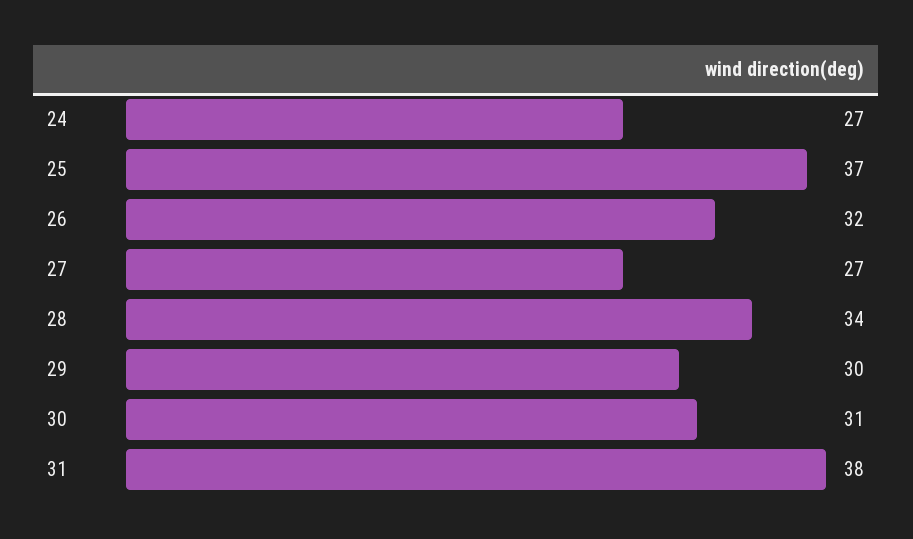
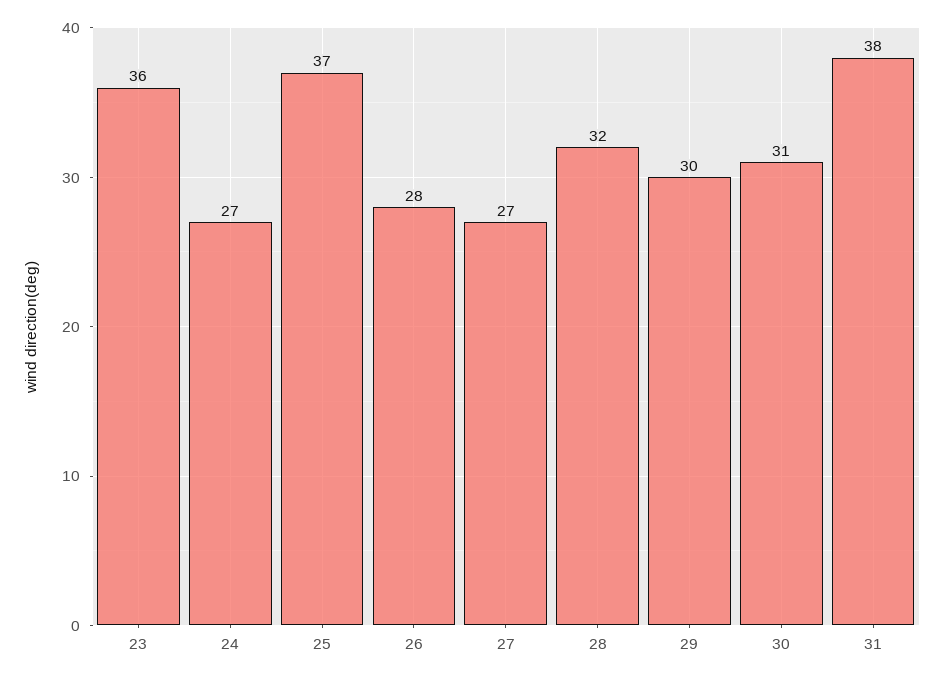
  {
    "24": 27,
    "25": 37,
-   "26": 32,
+   "26": 28,
    "27": 27,
-   "28": 34,
+   "28": 32,
    "29": 30,
    "30": 31,
-   "31": 38
+   "31": 38,
+   "23": 36
  }

